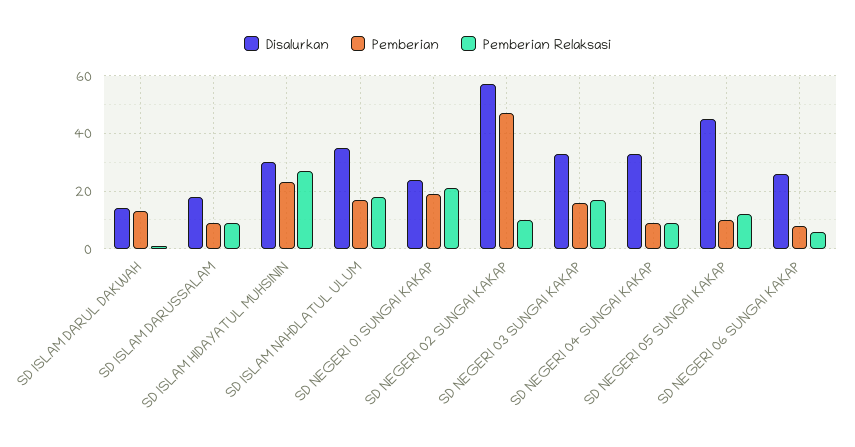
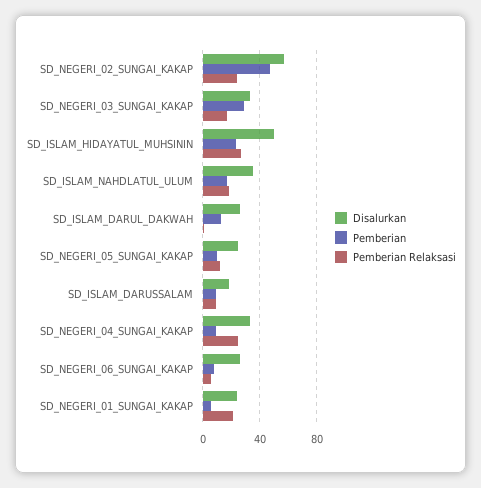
  {
    "Disalurkan": {
-     "SD ISLAM DARUL DAKWAH": 15,
+     "SD ISLAM DARUL DAKWAH": 25,
      "SD ISLAM DARUSSALAM": 20,
-     "SD ISLAM HIDAYATUL MUHSININ": 30,
+     "SD ISLAM HIDAYATUL MUHSININ": 50,
      "SD ISLAM NAHDLATUL ULUM": 35,
      "SD NEGERI 01 SUNGAI KAKAP": 25,
      "SD NEGERI 02 SUNGAI KAKAP": 55,
      "SD NEGERI 03 SUNGAI KAKAP": 35,
      "SD NEGERI 04 SUNGAI KAKAP": 35,
-     "SD NEGERI 05 SUNGAI KAKAP": 45,
+     "SD NEGERI 05 SUNGAI KAKAP": 25,
      "SD NEGERI 06 SUNGAI KAKAP": 25
    },
    "Pemberian": {
      "SD ISLAM DARUL DAKWAH": 15,
      "SD ISLAM DARUSSALAM": 10,
      "SD ISLAM HIDAYATUL MUHSININ": 25,
      "SD ISLAM NAHDLATUL ULUM": 15,
-     "SD NEGERI 01 SUNGAI KAKAP": 20,
+     "SD NEGERI 01 SUNGAI KAKAP": 5,
      "SD NEGERI 02 SUNGAI KAKAP": 45,
-     "SD NEGERI 03 SUNGAI KAKAP": 15,
+     "SD NEGERI 03 SUNGAI KAKAP": 30,
      "SD NEGERI 04 SUNGAI KAKAP": 10,
      "SD NEGERI 05 SUNGAI KAKAP": 10,
      "SD NEGERI 06 SUNGAI KAKAP": 10
    },
    "Pemberian Relaksasi": {
      "SD ISLAM DARUL DAKWAH": 0,
      "SD ISLAM DARUSSALAM": 10,
      "SD ISLAM HIDAYATUL MUHSININ": 25,
      "SD ISLAM NAHDLATUL ULUM": 20,
      "SD NEGERI 01 SUNGAI KAKAP": 20,
-     "SD NEGERI 02 SUNGAI KAKAP": 10,
+     "SD NEGERI 02 SUNGAI KAKAP": 25,
      "SD NEGERI 03 SUNGAI KAKAP": 15,
-     "SD NEGERI 04 SUNGAI KAKAP": 10,
+     "SD NEGERI 04 SUNGAI KAKAP": 25,
      "SD NEGERI 05 SUNGAI KAKAP": 10,
      "SD NEGERI 06 SUNGAI KAKAP": 5
    }
  }

